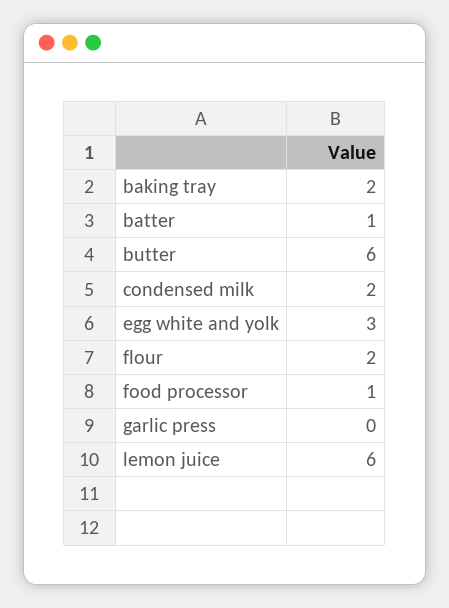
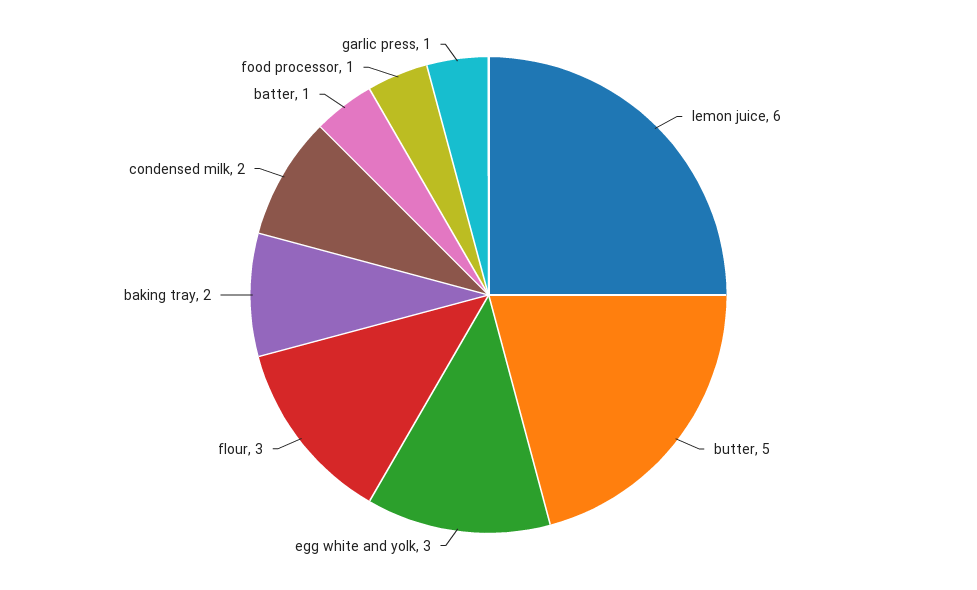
  {
    "baking tray": 2,
    "batter": 1,
-   "butter": 6,
+   "butter": 5,
    "condensed milk": 2,
    "egg white and yolk": 3,
-   "flour": 2,
+   "flour": 3,
    "food processor": 1,
-   "garlic press": 0,
+   "garlic press": 1,
    "lemon juice": 6
  }

